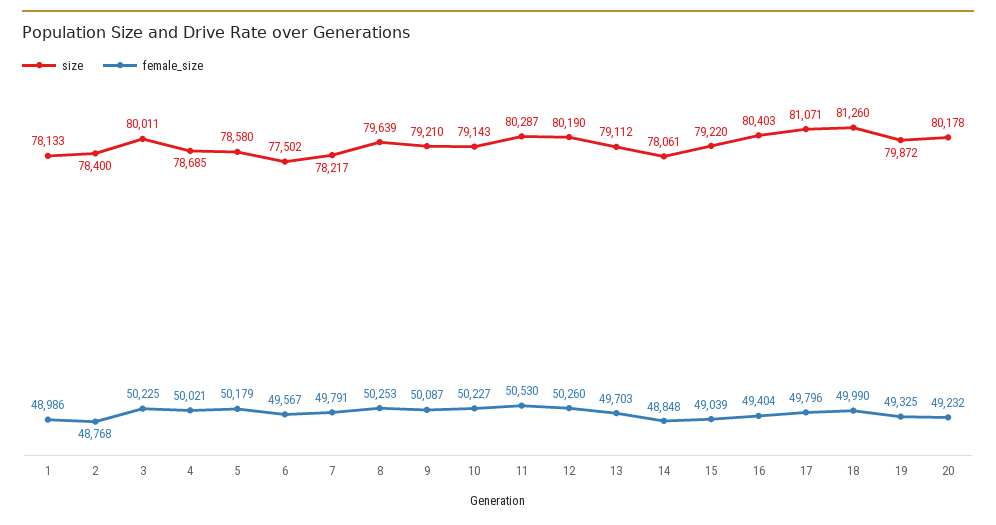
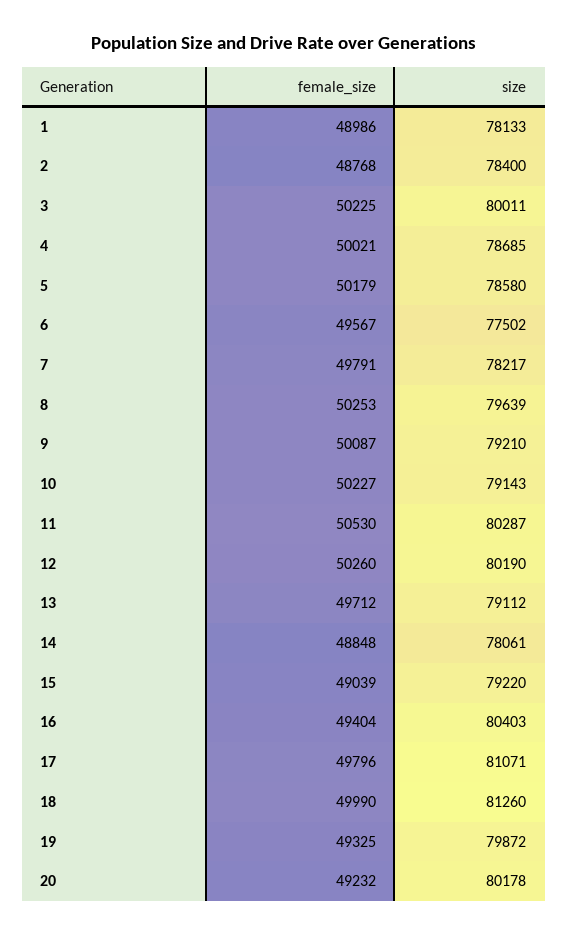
  {
    "size": {
      "1": 78133,
      "2": 78400,
      "3": 80011,
      "4": 78685,
      "5": 78580,
      "6": 77502,
      "7": 78217,
      "8": 79639,
      "9": 79210,
      "10": 79143,
      "11": 80287,
      "12": 80190,
      "13": 79112,
      "14": 78061,
      "15": 79220,
      "16": 80403,
      "17": 81071,
      "18": 81260,
      "19": 79872,
      "20": 80178
    },
    "female_size": {
      "1": 48986,
      "2": 48768,
      "3": 50225,
      "4": 50021,
      "5": 50179,
      "6": 49567,
      "7": 49791,
      "8": 50253,
      "9": 50087,
      "10": 50227,
      "11": 50530,
      "12": 50260,
-     "13": 49703,
+     "13": 49712,
      "14": 48848,
      "15": 49039,
      "16": 49404,
      "17": 49796,
      "18": 49990,
      "19": 49325,
      "20": 49232
    }
  }

